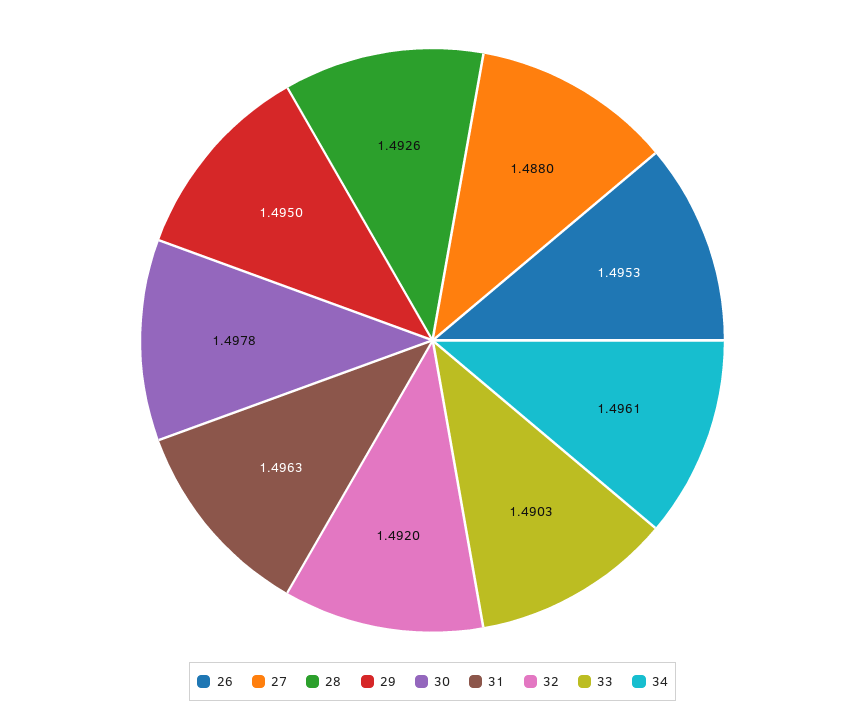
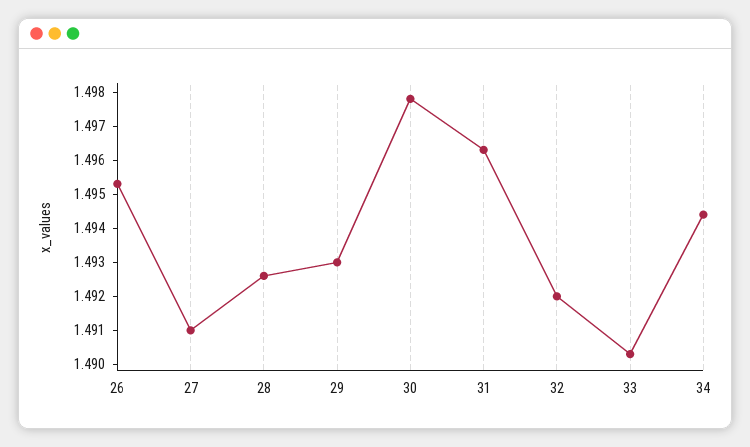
  {
    "26": 1.4953,
-   "27": 1.488,
+   "27": 1.491,
    "28": 1.4926,
-   "29": 1.495,
+   "29": 1.493,
    "30": 1.4978,
    "31": 1.4963,
    "32": 1.492,
    "33": 1.4903,
-   "34": 1.4961
+   "34": 1.4945
  }

